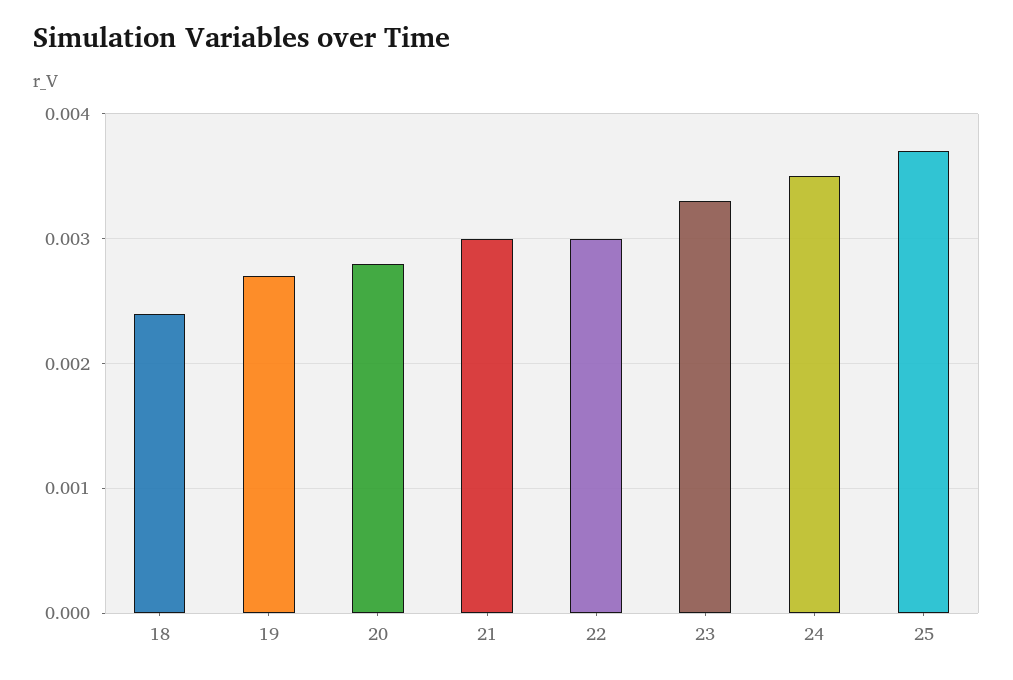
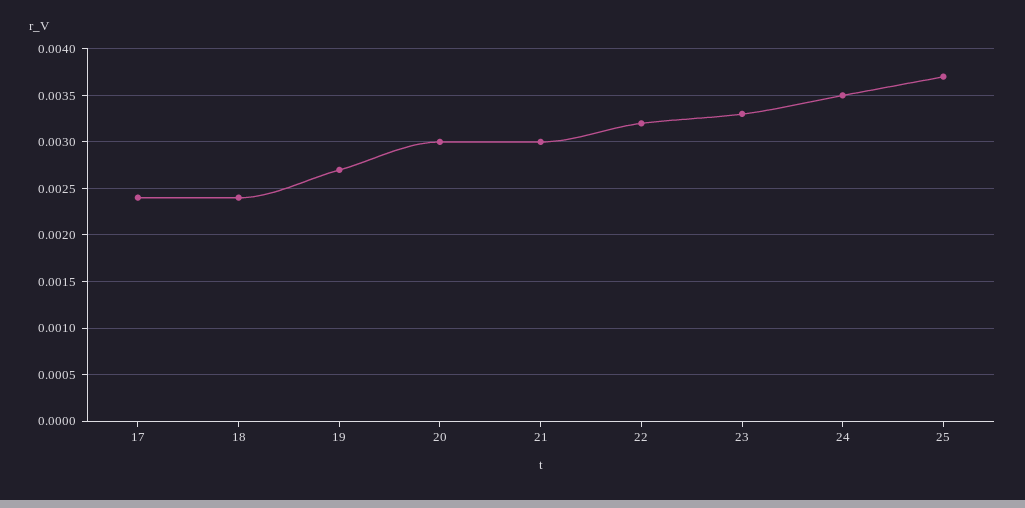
  {
    "18": 0.0024,
    "19": 0.0027,
-   "20": 0.0028,
+   "20": 0.003,
    "21": 0.003,
-   "22": 0.003,
+   "22": 0.0032,
    "23": 0.0033,
    "24": 0.0035,
-   "25": 0.0037
+   "25": 0.0037,
+   "17": 0.0024
  }

